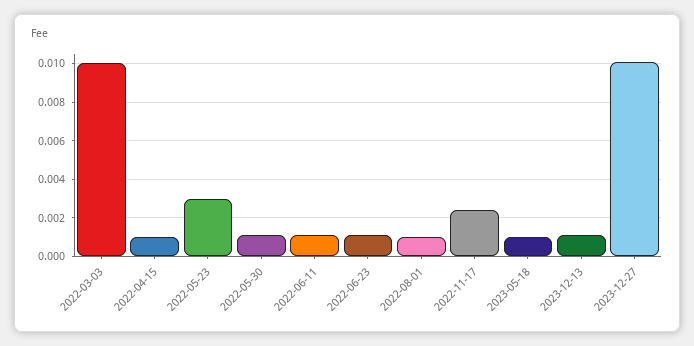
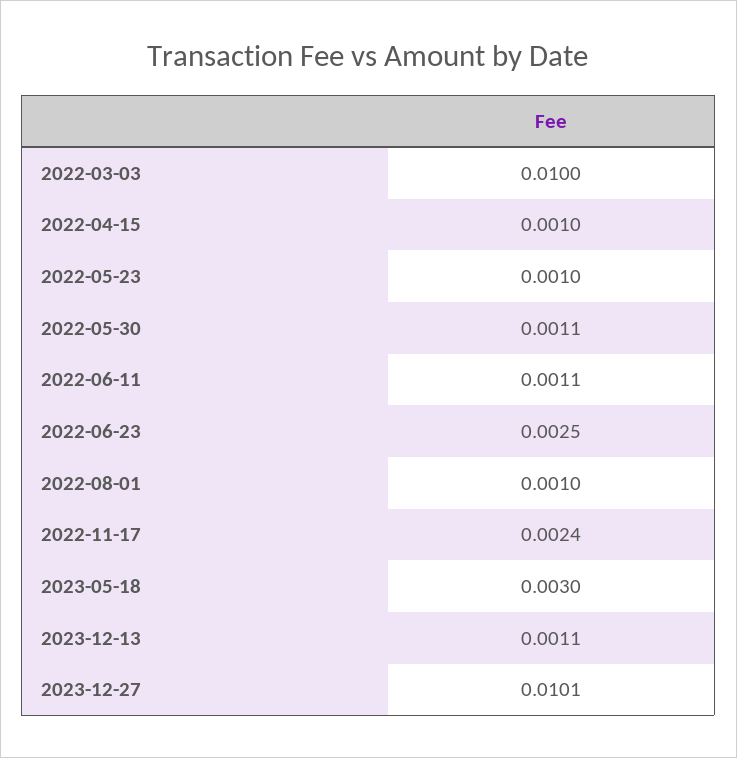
  {
    "2022-03-03": 0.01,
    "2022-04-15": 0.001,
-   "2022-05-23": 0.003,
+   "2022-05-23": 0.001,
    "2022-05-30": 0.0011,
    "2022-06-11": 0.0011,
-   "2022-06-23": 0.001,
+   "2022-06-23": 0.0025,
    "2022-08-01": 0.001,
    "2022-11-17": 0.0024,
-   "2023-05-18": 0.001,
+   "2023-05-18": 0.003,
    "2023-12-13": 0.0011,
    "2023-12-27": 0.0101
  }

